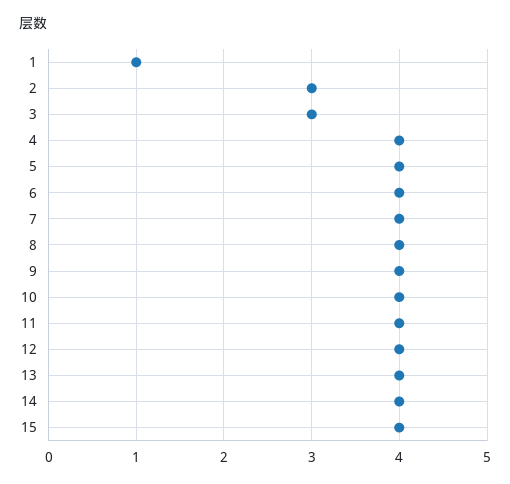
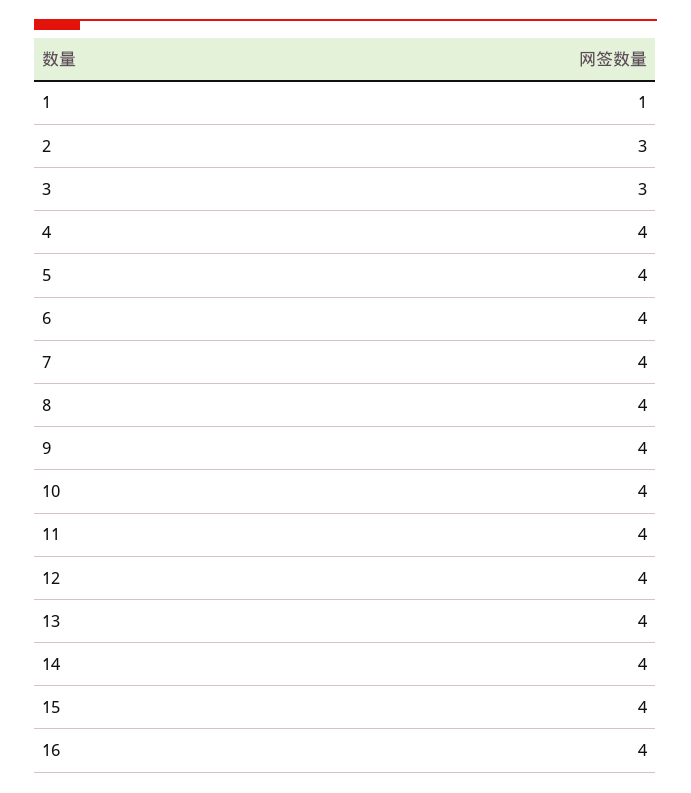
  {
    "1": 1,
    "2": 3,
    "3": 3,
    "4": 4,
    "5": 4,
    "6": 4,
    "7": 4,
    "8": 4,
    "9": 4,
    "10": 4,
    "11": 4,
    "12": 4,
    "13": 4,
    "14": 4,
-   "15": 4
+   "15": 4,
+   "16": 4
  }

